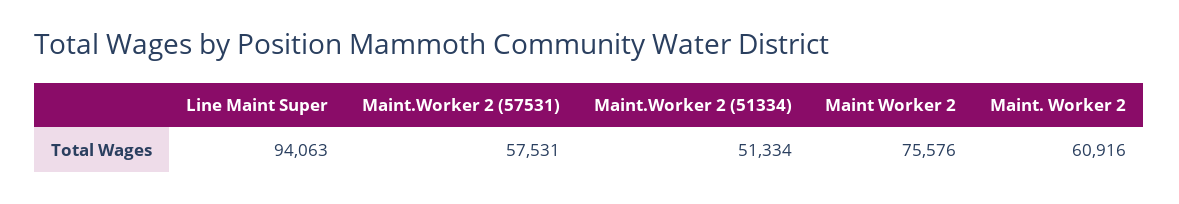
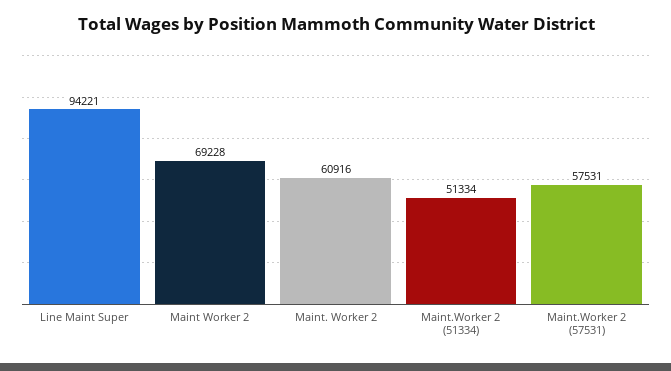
  {
-   "Line Maint Super": 94063,
+   "Line Maint Super": 94221,
    "Maint.Worker 2 (57531)": 57531,
    "Maint.Worker 2 (51334)": 51334,
-   "Maint Worker 2": 75576,
+   "Maint Worker 2": 69228,
    "Maint. Worker 2": 60916
  }

